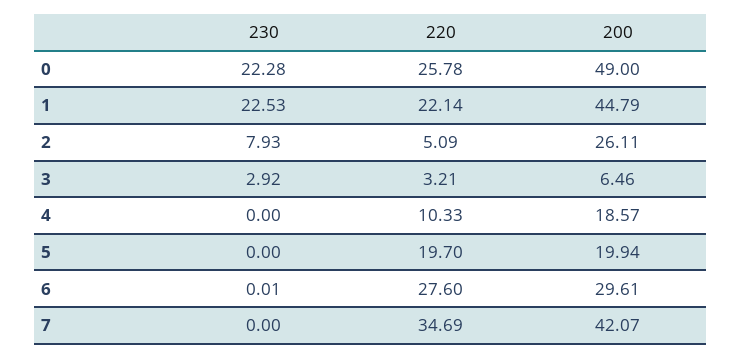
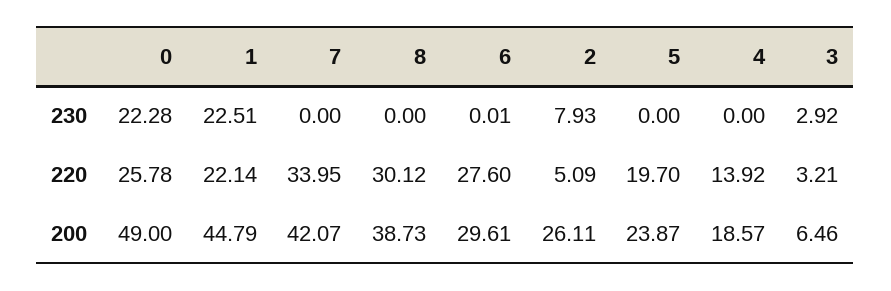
  {
    "230": {
      "0": 22.28,
-     "1": 22.53,
+     "1": 22.51,
      "2": 7.93,
      "3": 2.92,
      "4": 0,
      "5": 0,
      "6": 0.01,
-     "7": 0
+     "7": 0,
+     "8": 0
    },
    "220": {
      "0": 25.78,
      "1": 22.14,
      "2": 5.09,
      "3": 3.21,
-     "4": 10.33,
+     "4": 13.92,
      "5": 19.7,
      "6": 27.6,
-     "7": 34.69
+     "7": 33.95,
+     "8": 30.12
    },
    "200": {
      "0": 49,
      "1": 44.79,
      "2": 26.11,
      "3": 6.46,
      "4": 18.57,
-     "5": 19.94,
+     "5": 23.87,
      "6": 29.61,
-     "7": 42.07
+     "7": 42.07,
+     "8": 38.73
    }
  }

